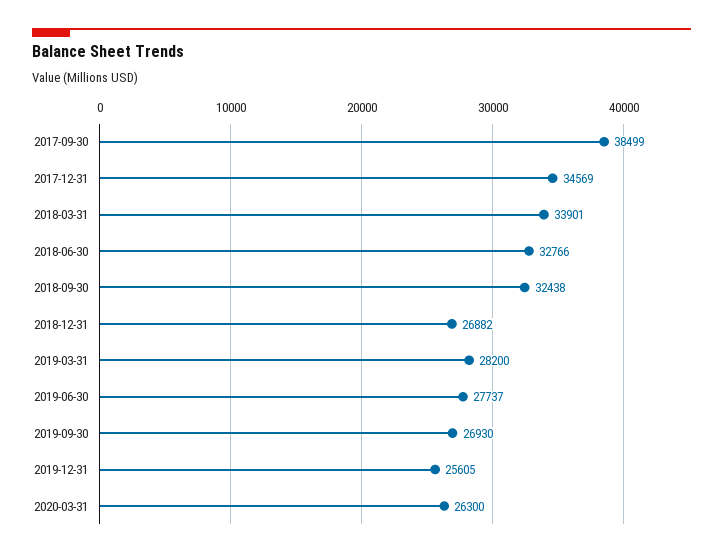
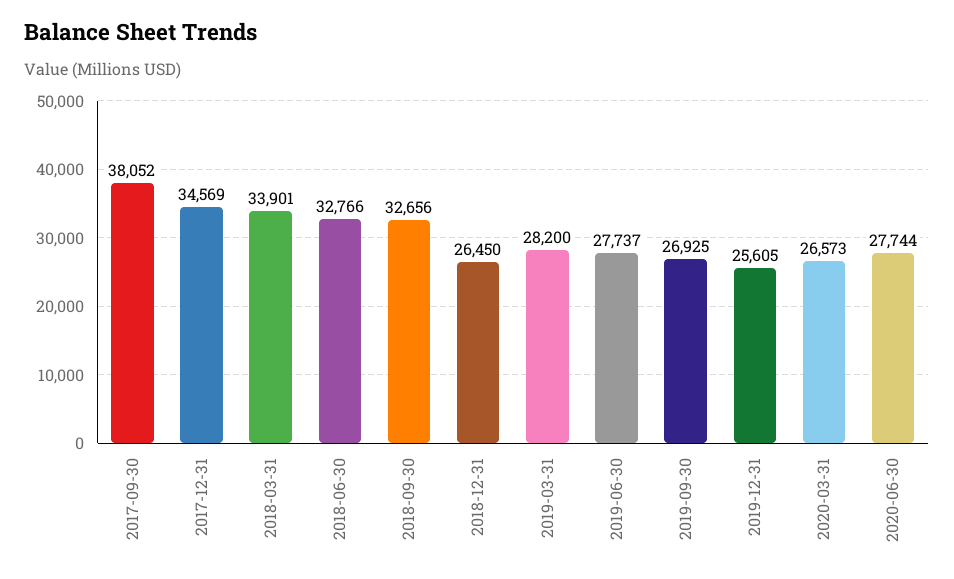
  {
-   "2017-09-30": 38499,
+   "2017-09-30": 38052,
    "2017-12-31": 34569,
    "2018-03-31": 33901,
    "2018-06-30": 32766,
-   "2018-09-30": 32438,
+   "2018-09-30": 32656,
-   "2018-12-31": 26882,
+   "2018-12-31": 26450,
    "2019-03-31": 28200,
    "2019-06-30": 27737,
-   "2019-09-30": 26930,
+   "2019-09-30": 26925,
    "2019-12-31": 25605,
-   "2020-03-31": 26300
+   "2020-03-31": 26573,
+   "2020-06-30": 27744
  }

